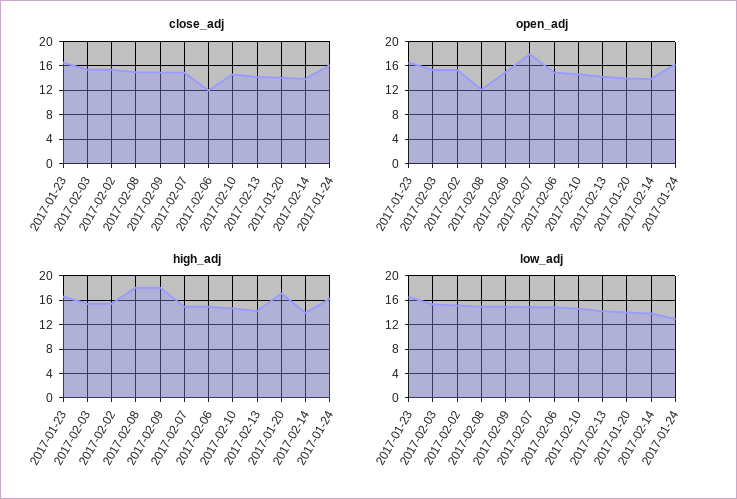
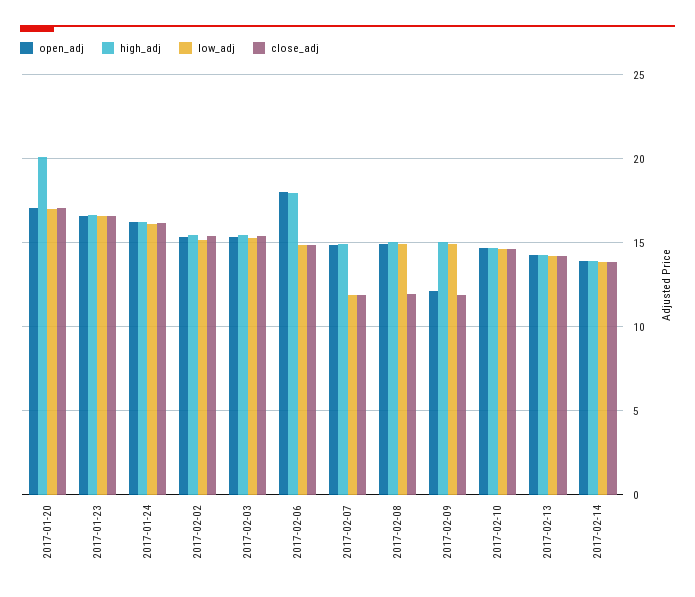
  {
    "close_adj": {
      "2017-01-23": 16.5,
      "2017-02-03": 15.5,
      "2017-02-02": 15.5,
-     "2017-02-08": 15,
+     "2017-02-08": 12,
-     "2017-02-09": 15,
+     "2017-02-09": 12,
-     "2017-02-07": 15,
+     "2017-02-07": 12,
-     "2017-02-06": 12,
+     "2017-02-06": 15,
      "2017-02-10": 14.5,
      "2017-02-13": 14,
-     "2017-01-20": 14,
+     "2017-01-20": 17,
      "2017-02-14": 14,
      "2017-01-24": 16
    },
    "open_adj": {
      "2017-01-23": 16.5,
      "2017-02-03": 15.5,
      "2017-02-02": 15.5,
-     "2017-02-08": 12,
+     "2017-02-08": 15,
-     "2017-02-09": 15,
+     "2017-02-09": 12,
-     "2017-02-07": 18,
+     "2017-02-07": 15,
-     "2017-02-06": 15,
+     "2017-02-06": 18,
      "2017-02-10": 14.5,
      "2017-02-13": 14.5,
-     "2017-01-20": 14,
+     "2017-01-20": 17,
      "2017-02-14": 14,
      "2017-01-24": 16.5
    },
    "high_adj": {
      "2017-01-23": 16.5,
      "2017-02-03": 15.5,
      "2017-02-02": 15.5,
-     "2017-02-08": 18,
+     "2017-02-08": 15,
-     "2017-02-09": 18,
+     "2017-02-09": 15,
      "2017-02-07": 15,
-     "2017-02-06": 15,
+     "2017-02-06": 18,
      "2017-02-10": 14.5,
      "2017-02-13": 14.5,
-     "2017-01-20": 17,
+     "2017-01-20": 20,
      "2017-02-14": 14,
      "2017-01-24": 16.5
    },
    "low_adj": {
      "2017-01-23": 16.5,
      "2017-02-03": 15.5,
      "2017-02-02": 15,
      "2017-02-08": 15,
      "2017-02-09": 15,
-     "2017-02-07": 15,
+     "2017-02-07": 12,
      "2017-02-06": 15,
      "2017-02-10": 14.5,
      "2017-02-13": 14,
-     "2017-01-20": 14,
+     "2017-01-20": 17,
      "2017-02-14": 14,
-     "2017-01-24": 13
+     "2017-01-24": 16
    }
  }

